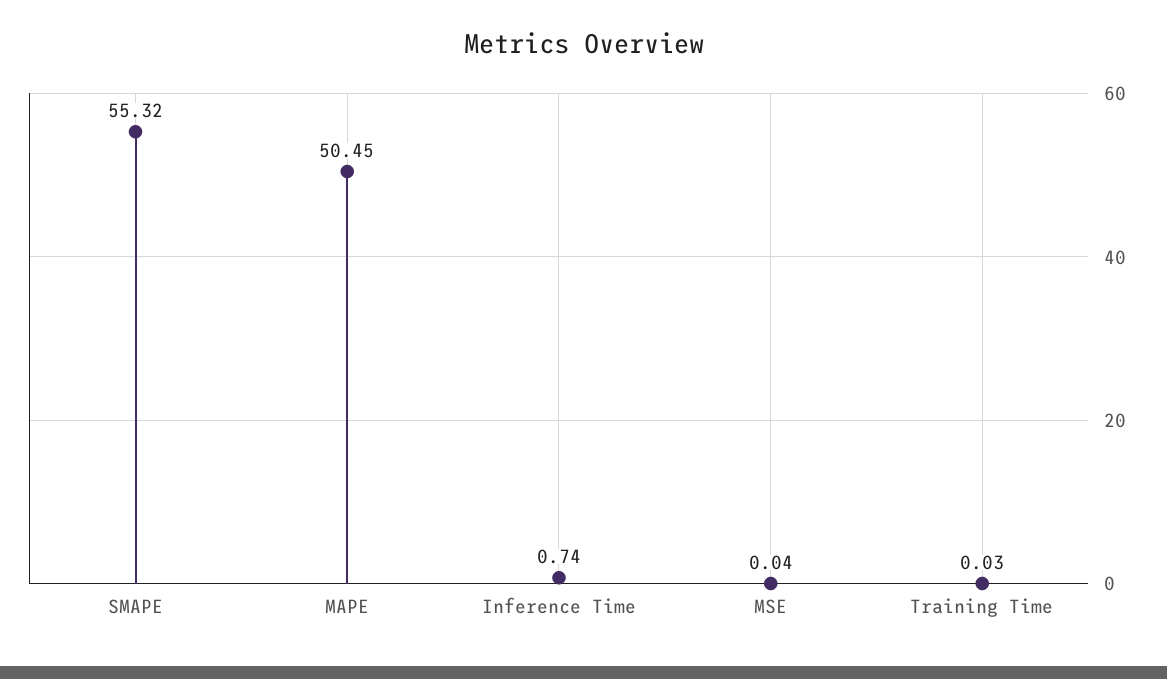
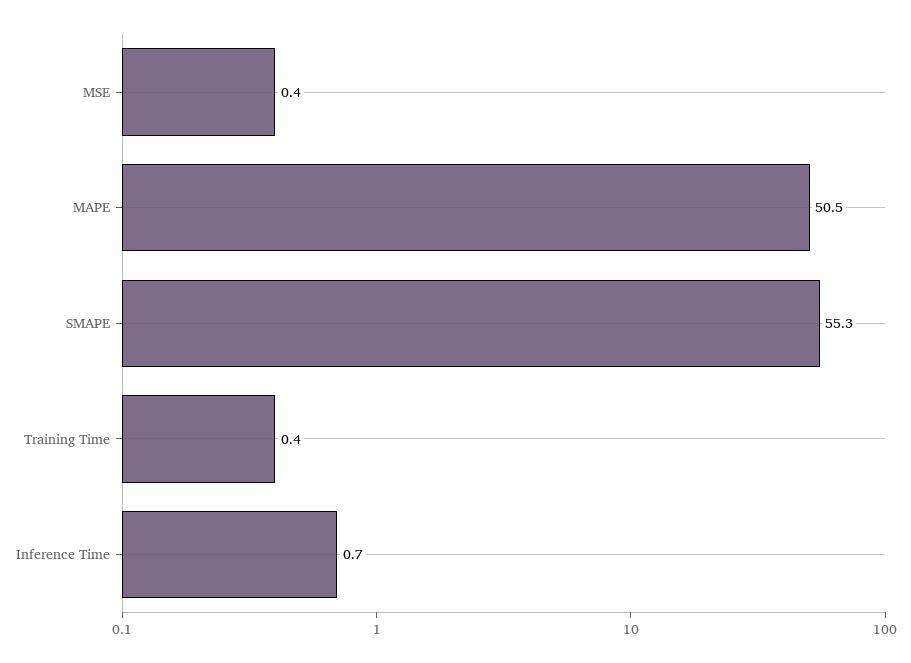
  {
    "SMAPE": 55.32,
    "MAPE": 50.45,
    "Inference Time": 0.74,
-   "MSE": 0.04,
+   "MSE": 0.4,
-   "Training Time": 0.03
+   "Training Time": 0.4
  }

